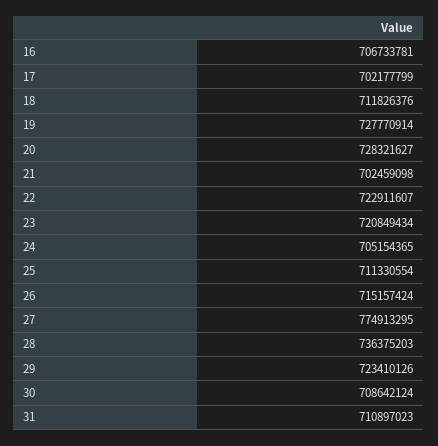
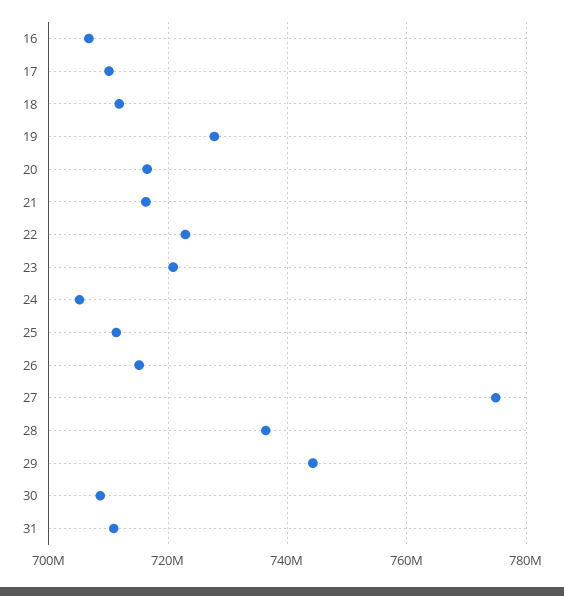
  {
    "16": 706733781,
-   "17": 702177799,
+   "17": 710000000,
    "18": 711826376,
    "19": 727770914,
-   "20": 728321627,
+   "20": 716000000,
-   "21": 702459098,
+   "21": 716000000,
    "22": 722911607,
    "23": 720849434,
    "24": 705154365,
    "25": 711330554,
    "26": 715157424,
    "27": 774913295,
    "28": 736375203,
-   "29": 723410126,
+   "29": 744000000,
    "30": 708642124,
    "31": 710897023
  }

